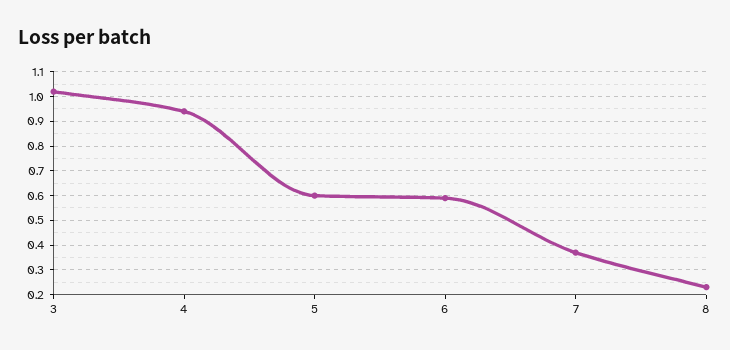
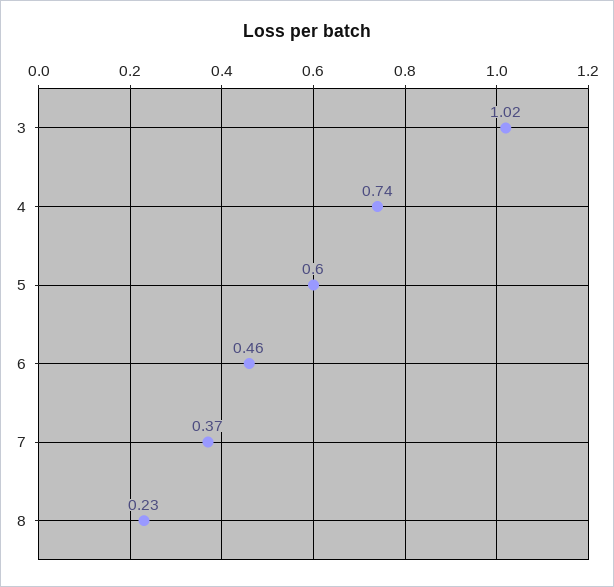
  {
    "3": 1.02,
-   "4": 0.95,
+   "4": 0.74,
    "5": 0.6,
-   "6": 0.6,
+   "6": 0.46,
    "7": 0.37,
    "8": 0.23
  }

